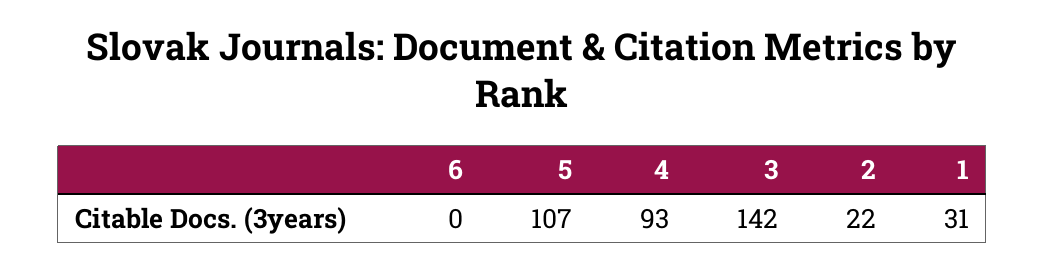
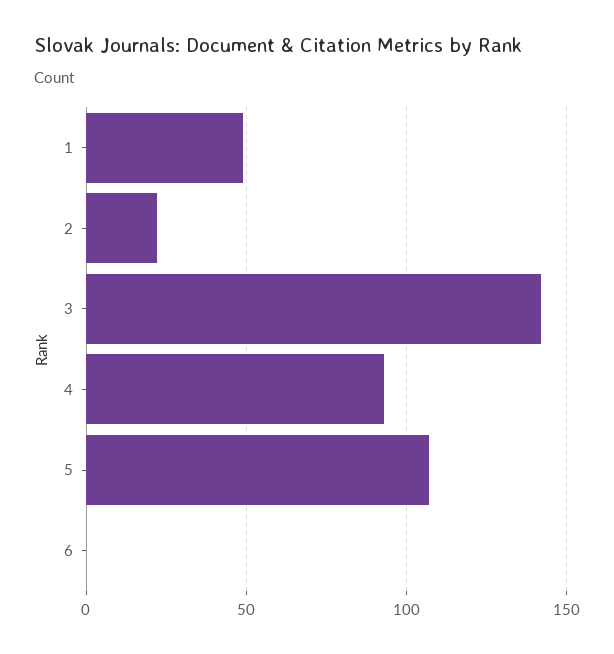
  {
    "6": 0,
    "5": 107,
    "4": 93,
    "3": 142,
    "2": 22,
-   "1": 31
+   "1": 50
  }

